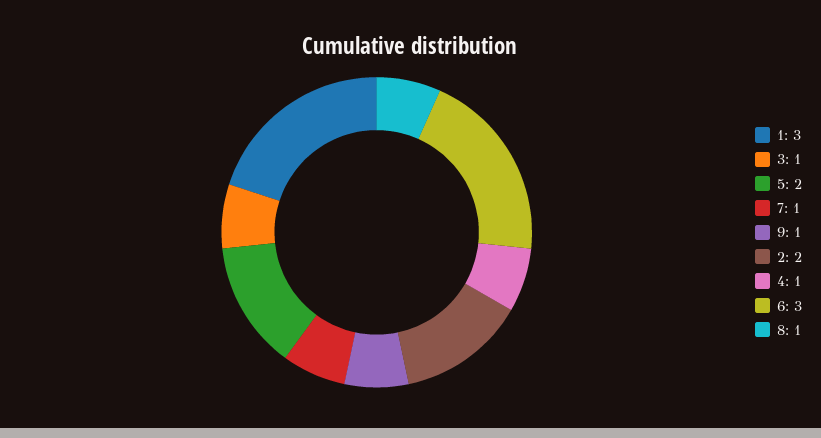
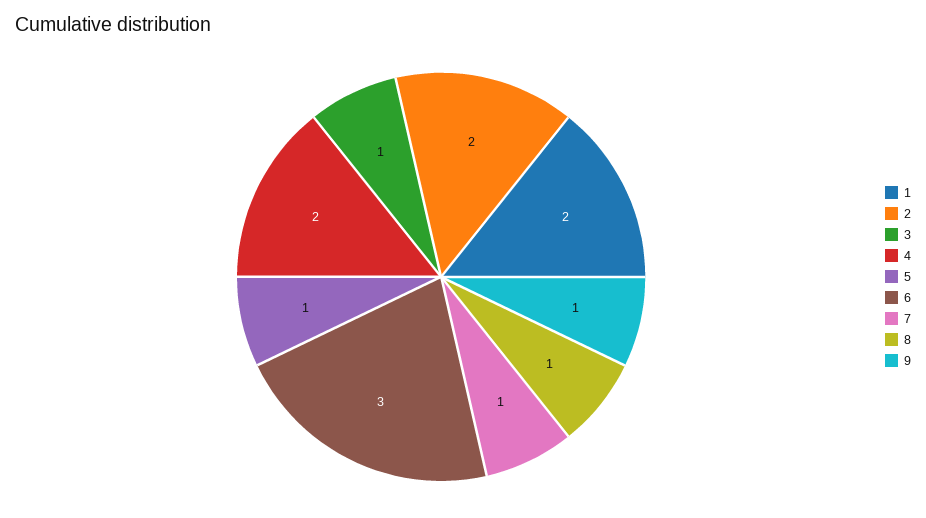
  {
-   "1": 3,
+   "1": 2,
    "3": 1,
-   "5": 2,
+   "5": 1,
    "7": 1,
    "9": 1,
    "2": 2,
-   "4": 1,
+   "4": 2,
    "6": 3,
    "8": 1
  }

